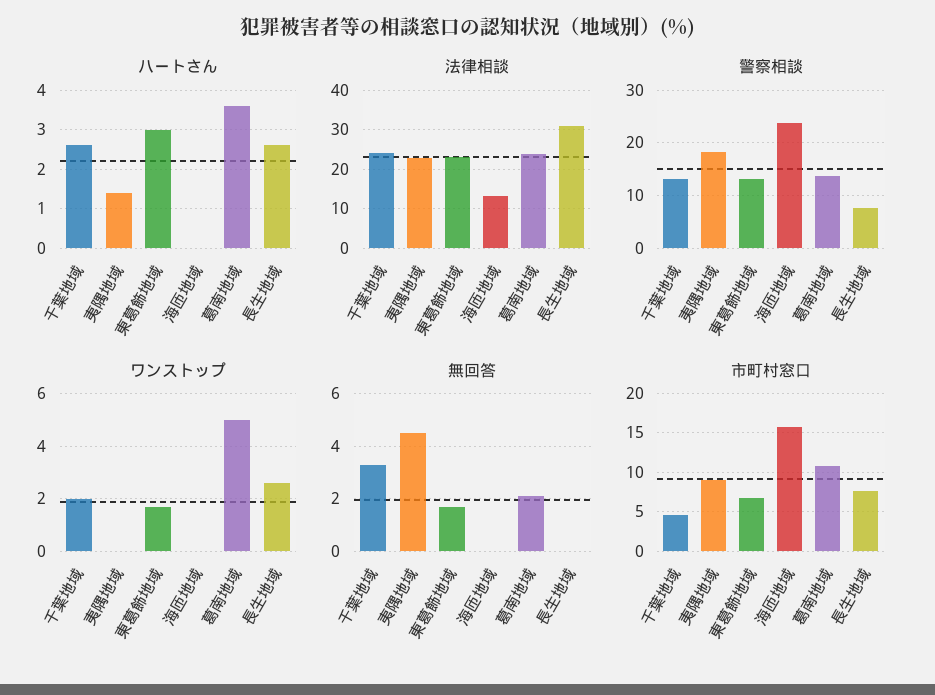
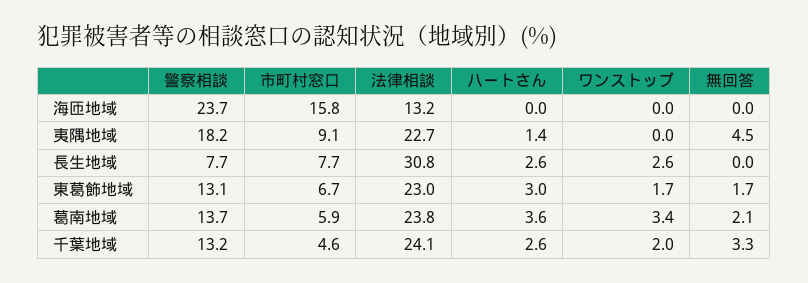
  {
    "ハートさん": {
      "千葉地域": 2.6,
      "夷隅地域": 1.4,
      "東葛飾地域": 3,
      "海匝地域": 0,
      "葛南地域": 3.6,
      "長生地域": 2.6
    },
    "法律相談": {
      "千葉地域": 24.1,
      "夷隅地域": 22.7,
      "東葛飾地域": 23,
      "海匝地域": 13.2,
      "葛南地域": 23.8,
      "長生地域": 30.8
    },
    "警察相談": {
      "千葉地域": 13.2,
      "夷隅地域": 18.2,
      "東葛飾地域": 13.1,
      "海匝地域": 23.7,
      "葛南地域": 13.7,
      "長生地域": 7.7
    },
    "ワンストップ": {
      "千葉地域": 2,
      "夷隅地域": 0,
      "東葛飾地域": 1.7,
      "海匝地域": 0,
-     "葛南地域": 5,
+     "葛南地域": 3.4,
      "長生地域": 2.6
    },
    "無回答": {
      "千葉地域": 3.3,
      "夷隅地域": 4.5,
      "東葛飾地域": 1.7,
      "海匝地域": 0,
      "葛南地域": 2.1,
      "長生地域": 0
    },
    "市町村窓口": {
      "千葉地域": 4.6,
      "夷隅地域": 9.1,
      "東葛飾地域": 6.7,
      "海匝地域": 15.8,
-     "葛南地域": 11,
+     "葛南地域": 5.9,
      "長生地域": 7.7
    }
  }

